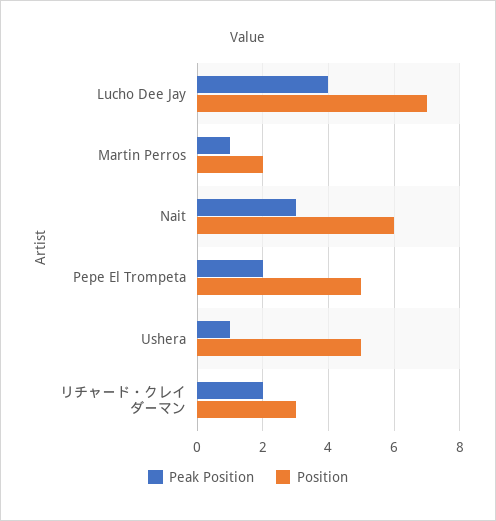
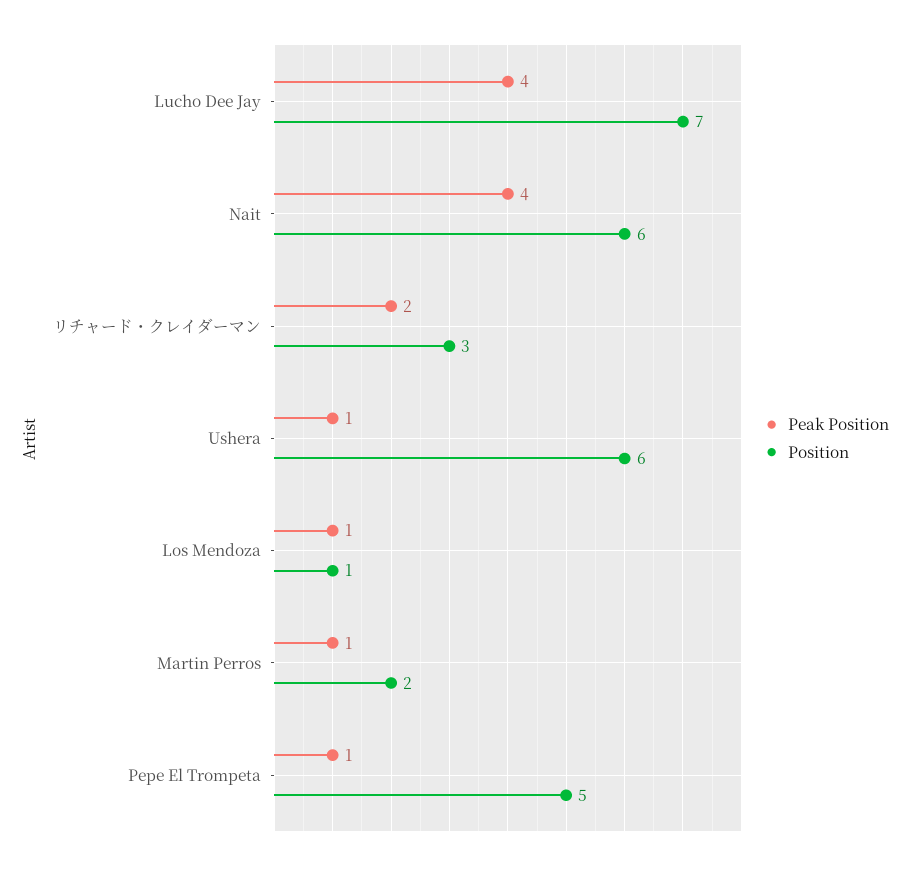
  {
    "Peak Position": {
      "Lucho Dee Jay": 4,
      "Martin Perros": 1,
-     "Nait": 3,
+     "Nait": 4,
-     "Pepe El Trompeta": 2,
+     "Pepe El Trompeta": 1,
      "Ushera": 1,
-     "リチャード・クレイダーマン": 2
+     "リチャード・クレイダーマン": 2,
+     "Los Mendoza": 1
    },
    "Position": {
      "Lucho Dee Jay": 7,
      "Martin Perros": 2,
      "Nait": 6,
      "Pepe El Trompeta": 5,
-     "Ushera": 5,
+     "Ushera": 6,
-     "リチャード・クレイダーマン": 3
+     "リチャード・クレイダーマン": 3,
+     "Los Mendoza": 1
    }
  }

